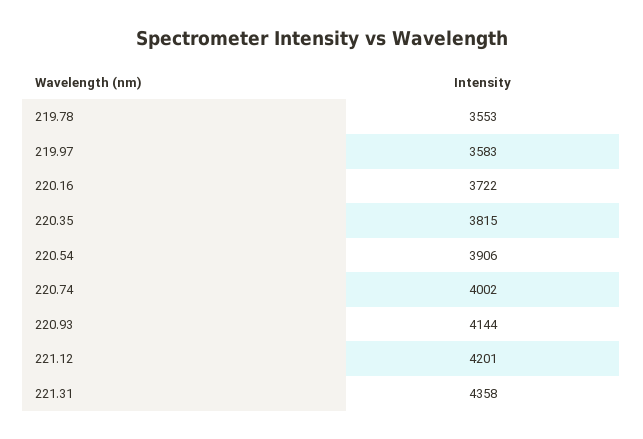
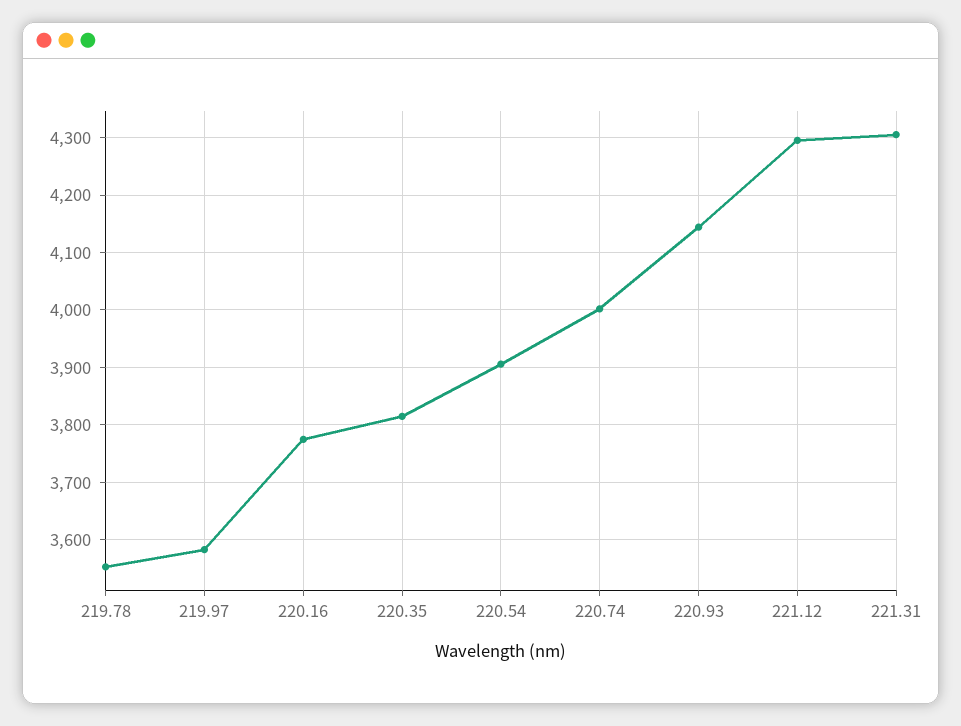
  {
    "219.78": 3553,
    "219.97": 3583,
-   "220.16": 3722,
+   "220.16": 3780,
    "220.35": 3815,
    "220.54": 3906,
    "220.74": 4002,
    "220.93": 4144,
-   "221.12": 4201,
+   "221.12": 4300,
-   "221.31": 4358
+   "221.31": 4300
  }

